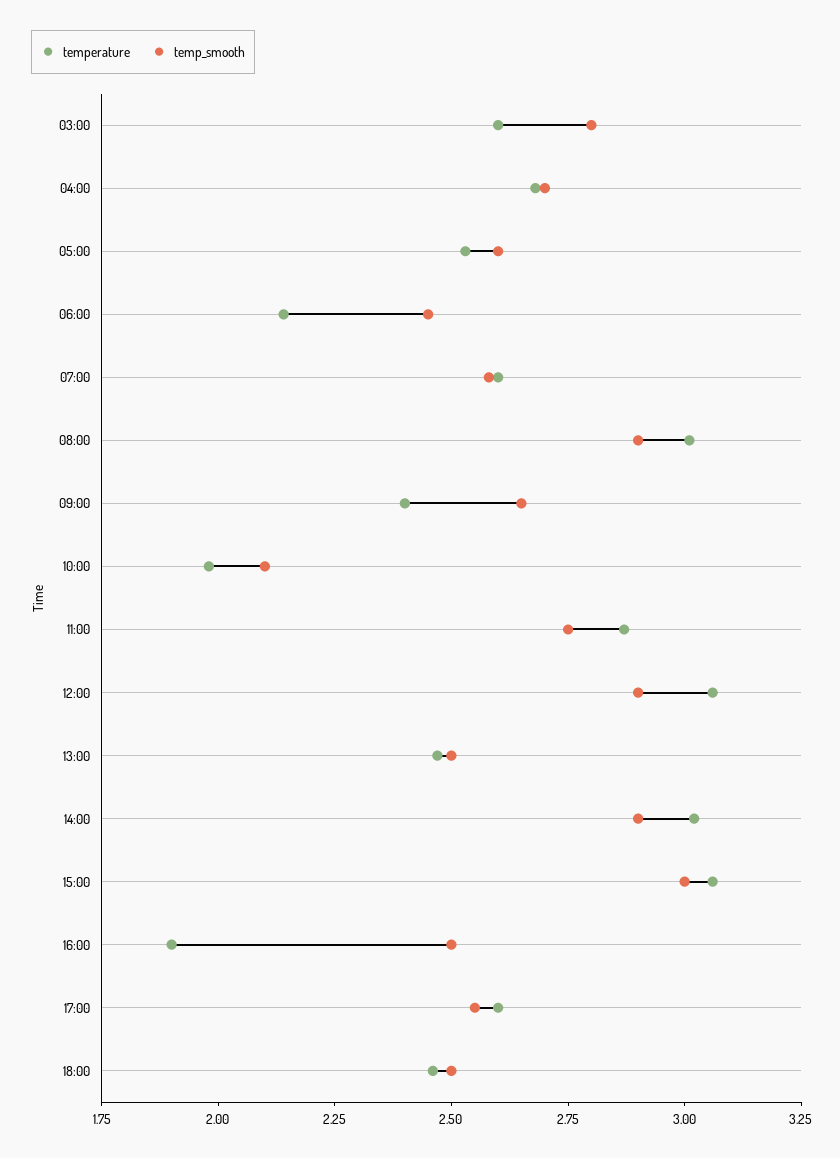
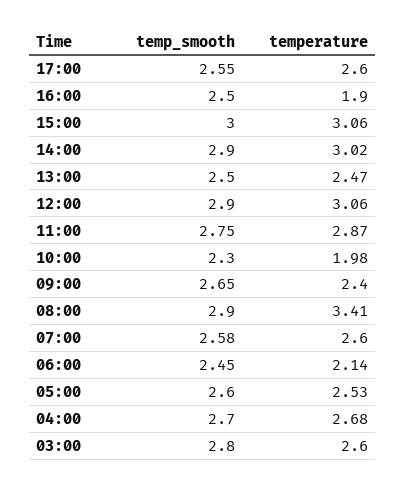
  {
    "temperature": {
      "03:00": 2.6,
      "04:00": 2.68,
      "05:00": 2.53,
      "06:00": 2.14,
      "07:00": 2.6,
-     "08:00": 3,
+     "08:00": 3.41,
      "09:00": 2.4,
      "10:00": 1.98,
      "11:00": 2.87,
      "12:00": 3.06,
      "13:00": 2.47,
      "14:00": 3.02,
      "15:00": 3.06,
      "16:00": 1.9,
-     "17:00": 2.6,
+     "17:00": 2.6
-     "18:00": 2.45
    },
    "temp_smooth": {
      "03:00": 2.8,
      "04:00": 2.7,
      "05:00": 2.6,
      "06:00": 2.45,
      "07:00": 2.58,
      "08:00": 2.9,
      "09:00": 2.65,
-     "10:00": 2.1,
+     "10:00": 2.3,
      "11:00": 2.75,
      "12:00": 2.9,
      "13:00": 2.5,
      "14:00": 2.9,
      "15:00": 3,
      "16:00": 2.5,
-     "17:00": 2.55,
+     "17:00": 2.55
-     "18:00": 2.5
    }
  }

